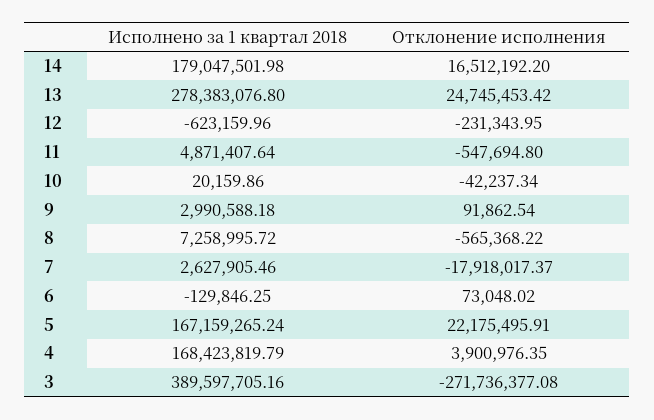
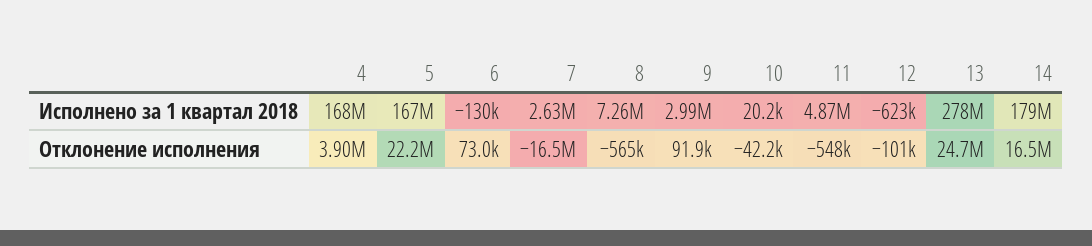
  {
    "Исполнено за 1 квартал 2018": {
      "14": 179047501.98,
      "13": 278383076.8,
      "12": -623159.96,
      "11": 4871407.64,
      "10": 20159.86,
      "9": 2990588.18,
      "8": 7258995.72,
      "7": 2627905.46,
      "6": -129846.25,
      "5": 167159265.24,
-     "4": 168423819.79,
+     "4": 168423819.79
-     "3": 389597705.16
    },
    "Отклонение исполнения": {
      "14": 16512192.2,
      "13": 24745453.42,
-     "12": -231343.95,
+     "12": -101000,
      "11": -547694.8,
      "10": -42237.34,
      "9": 91862.54,
      "8": -565368.22,
-     "7": -17918017.37,
+     "7": -16500000,
      "6": 73048.02,
      "5": 22175495.91,
-     "4": 3900976.35,
+     "4": 3900976.35
-     "3": -271736377.08
    }
  }

